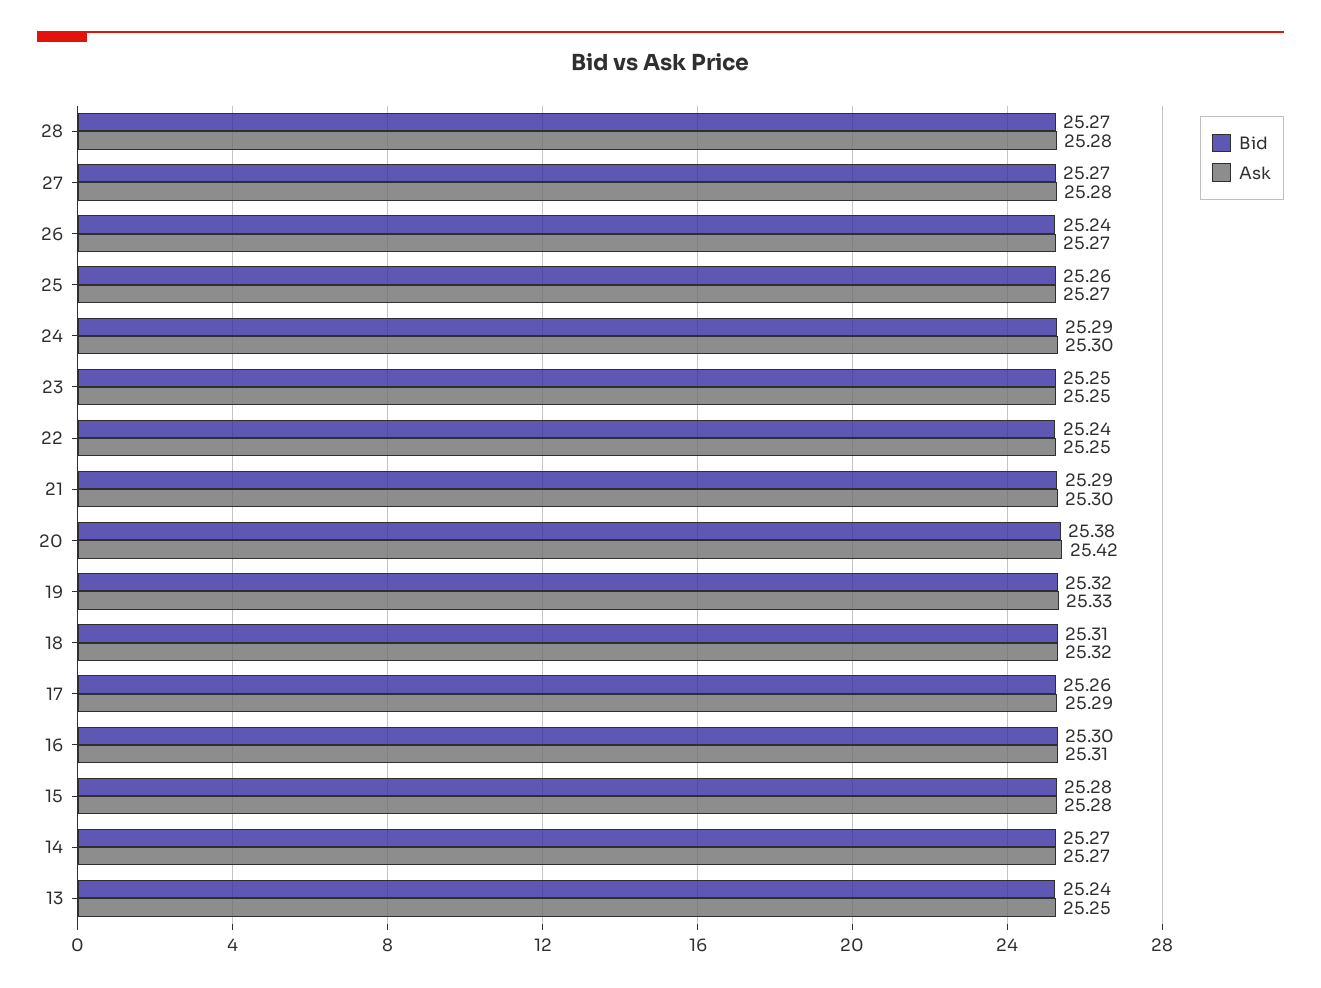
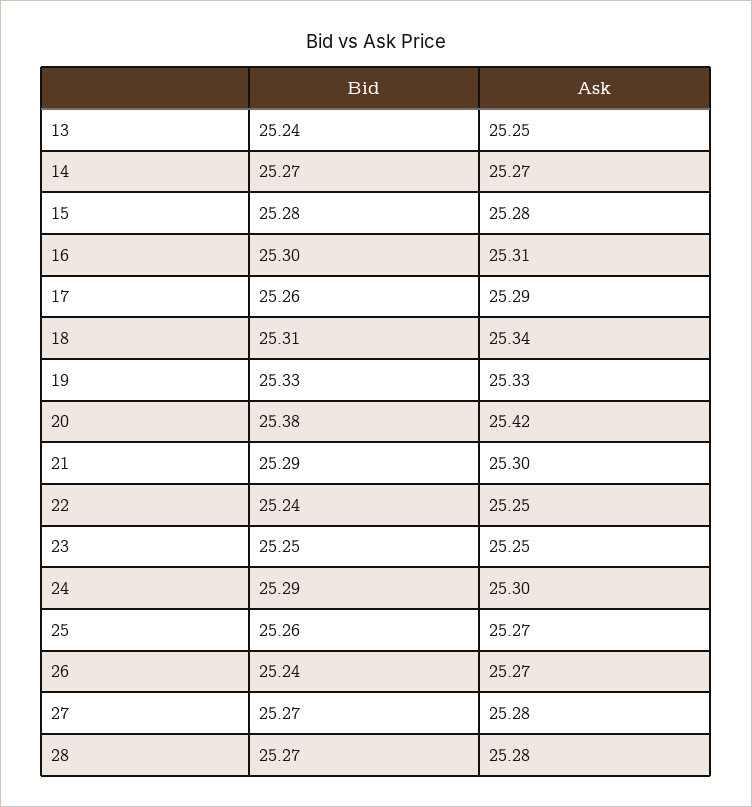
  {
    "Bid": {
      "28": 25.27,
      "27": 25.27,
      "26": 25.24,
      "25": 25.26,
      "24": 25.29,
      "23": 25.25,
      "22": 25.24,
      "21": 25.29,
      "20": 25.38,
-     "19": 25.32,
+     "19": 25.33,
      "18": 25.31,
      "17": 25.26,
      "16": 25.3,
      "15": 25.28,
      "14": 25.27,
      "13": 25.24
    },
    "Ask": {
      "28": 25.28,
      "27": 25.28,
      "26": 25.27,
      "25": 25.27,
      "24": 25.3,
      "23": 25.25,
      "22": 25.25,
      "21": 25.3,
      "20": 25.42,
      "19": 25.33,
-     "18": 25.32,
+     "18": 25.34,
      "17": 25.29,
      "16": 25.31,
      "15": 25.28,
      "14": 25.27,
      "13": 25.25
    }
  }

